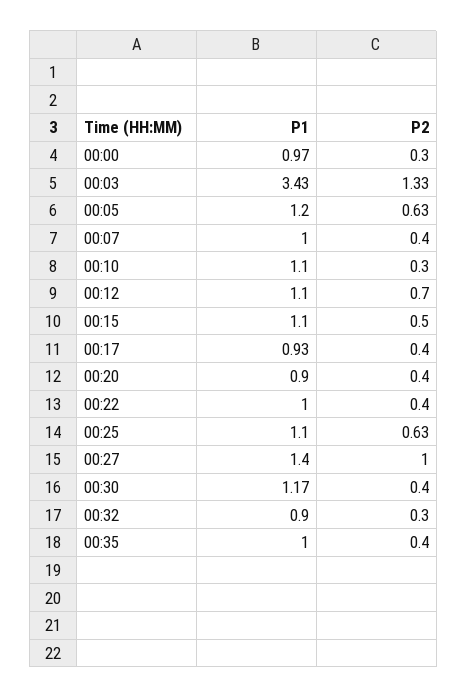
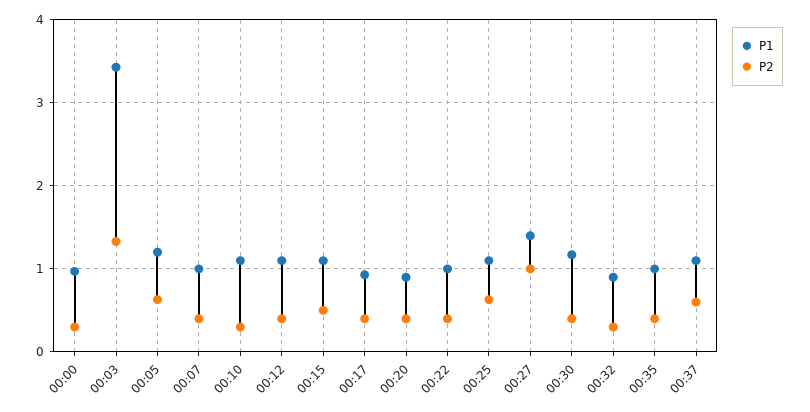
  {
    "P1": {
      "00:00": 0.97,
      "00:03": 3.43,
      "00:05": 1.2,
      "00:07": 1,
      "00:10": 1.1,
      "00:12": 1.1,
      "00:15": 1.1,
      "00:17": 0.93,
      "00:20": 0.9,
      "00:22": 1,
      "00:25": 1.1,
      "00:27": 1.4,
      "00:30": 1.17,
      "00:32": 0.9,
-     "00:35": 1
+     "00:35": 1,
+     "00:37": 1.1
    },
    "P2": {
      "00:00": 0.3,
      "00:03": 1.33,
      "00:05": 0.63,
      "00:07": 0.4,
      "00:10": 0.3,
-     "00:12": 0.7,
+     "00:12": 0.4,
      "00:15": 0.5,
      "00:17": 0.4,
      "00:20": 0.4,
      "00:22": 0.4,
      "00:25": 0.63,
      "00:27": 1,
      "00:30": 0.4,
      "00:32": 0.3,
-     "00:35": 0.4
+     "00:35": 0.4,
+     "00:37": 0.6
    }
  }

